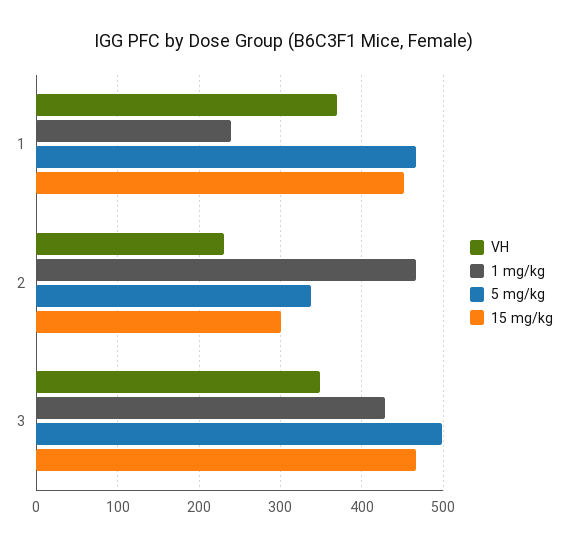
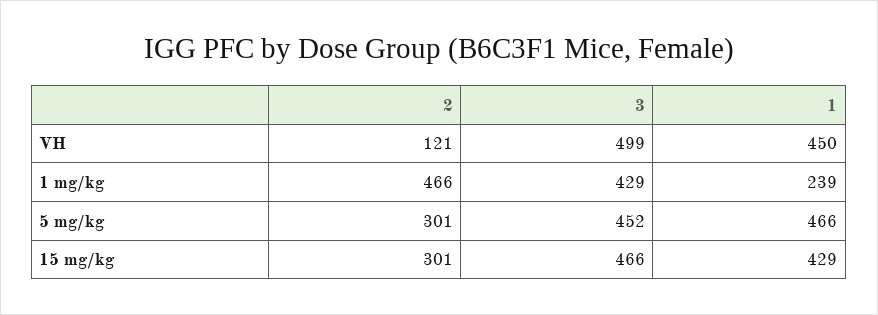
  {
    "VH": {
-     "1": 370,
+     "1": 450,
-     "2": 230,
+     "2": 121,
-     "3": 350
+     "3": 499
    },
    "1 mg/kg": {
      "1": 239,
      "2": 466,
      "3": 429
    },
    "5 mg/kg": {
      "1": 466,
-     "2": 340,
+     "2": 301,
-     "3": 500
+     "3": 452
    },
    "15 mg/kg": {
-     "1": 450,
+     "1": 429,
      "2": 301,
      "3": 466
    }
  }

